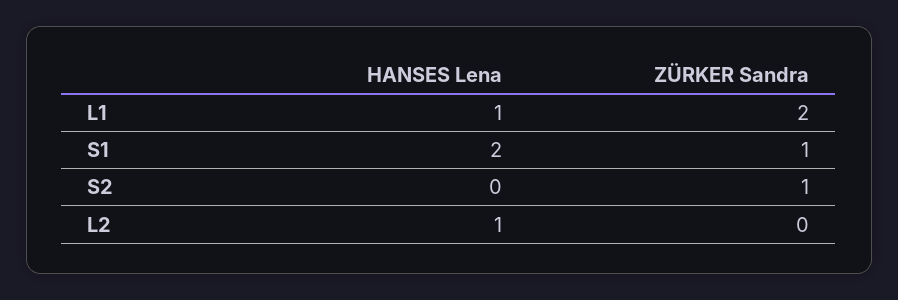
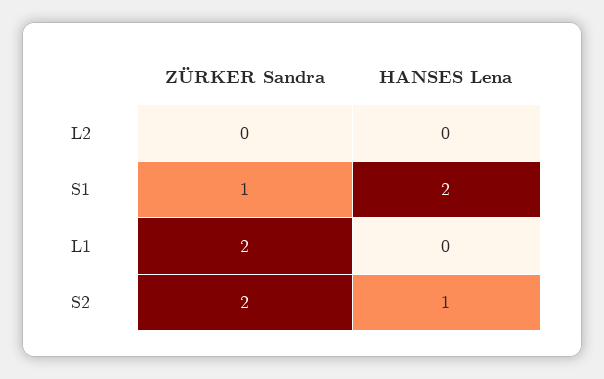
  {
    "HANSES Lena": {
-     "L1": 1,
+     "L1": 0,
      "S1": 2,
-     "S2": 0,
+     "S2": 1,
-     "L2": 1
+     "L2": 0
    },
    "ZÜRKER Sandra": {
      "L1": 2,
      "S1": 1,
-     "S2": 1,
+     "S2": 2,
      "L2": 0
    }
  }

